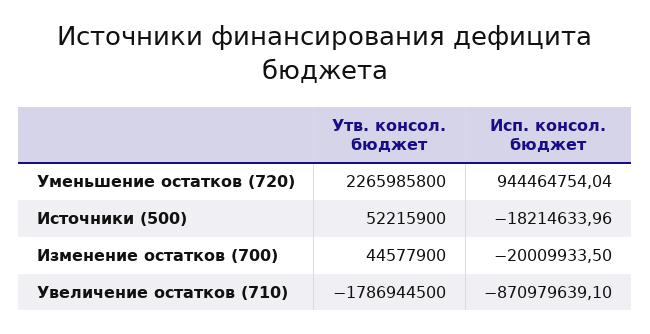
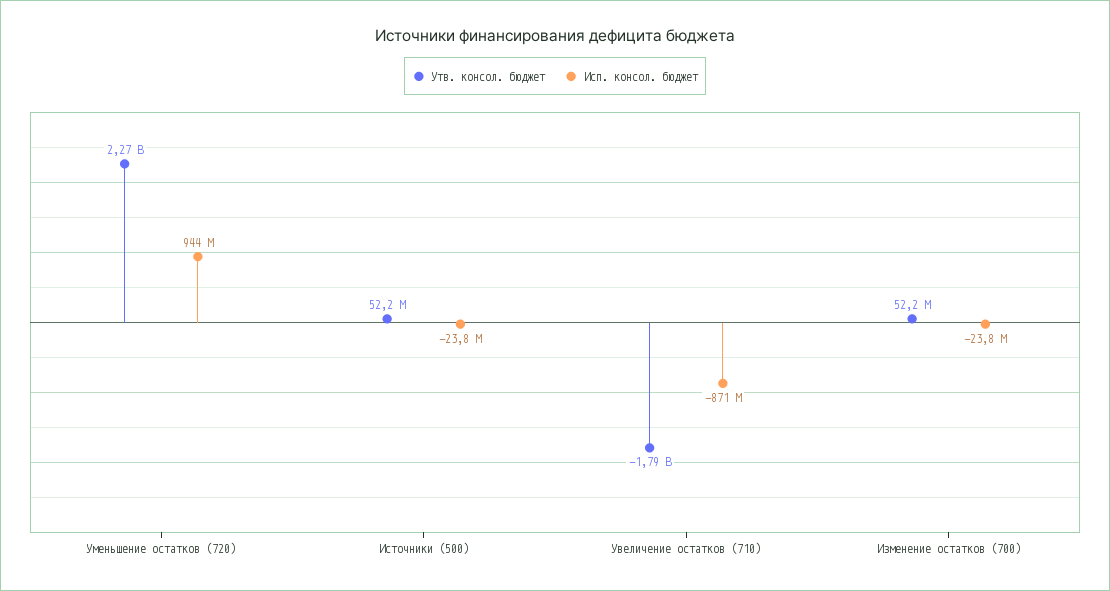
  {
    "Утв. консол. бюджет": {
      "Уменьшение остатков (720)": 2265985800,
      "Источники (500)": 52215900,
-     "Изменение остатков (700)": 44577900,
+     "Изменение остатков (700)": 52200000,
      "Увеличение остатков (710)": -1786944500
    },
    "Исп. консол. бюджет": {
      "Уменьшение остатков (720)": 944464754.04,
-     "Источники (500)": -18214633.96,
+     "Источники (500)": -23800000,
-     "Изменение остатков (700)": -20009933.5,
+     "Изменение остатков (700)": -23800000,
      "Увеличение остатков (710)": -870979639.1
    }
  }

